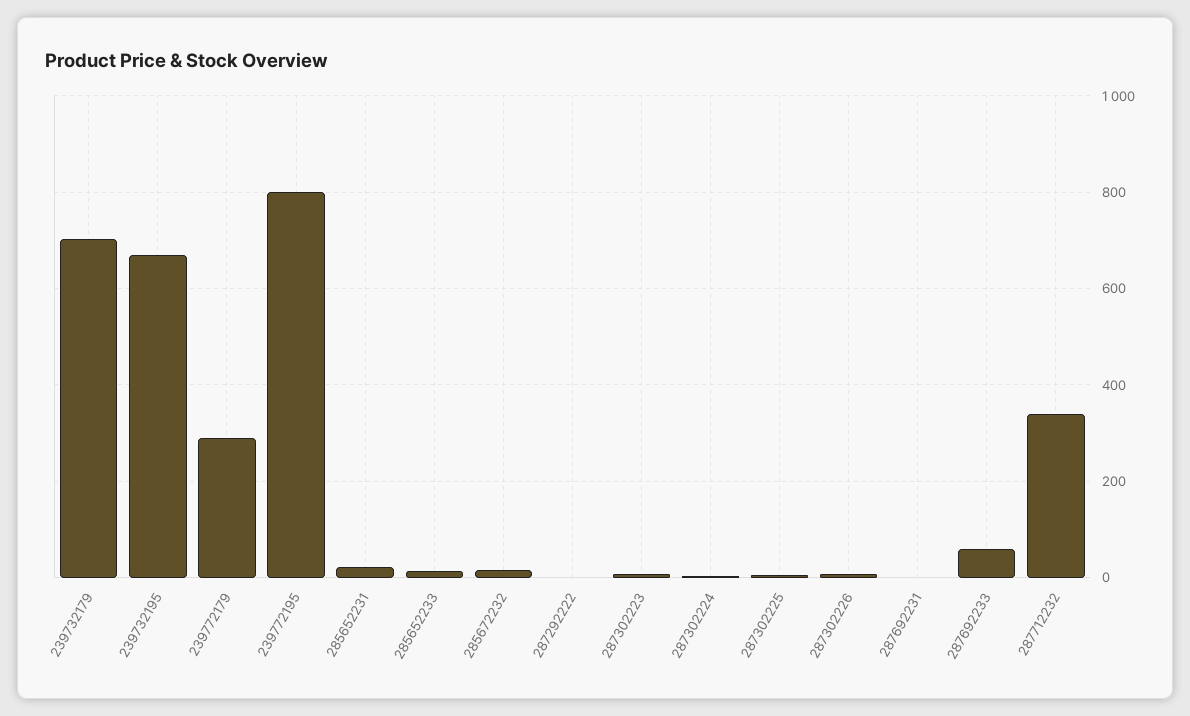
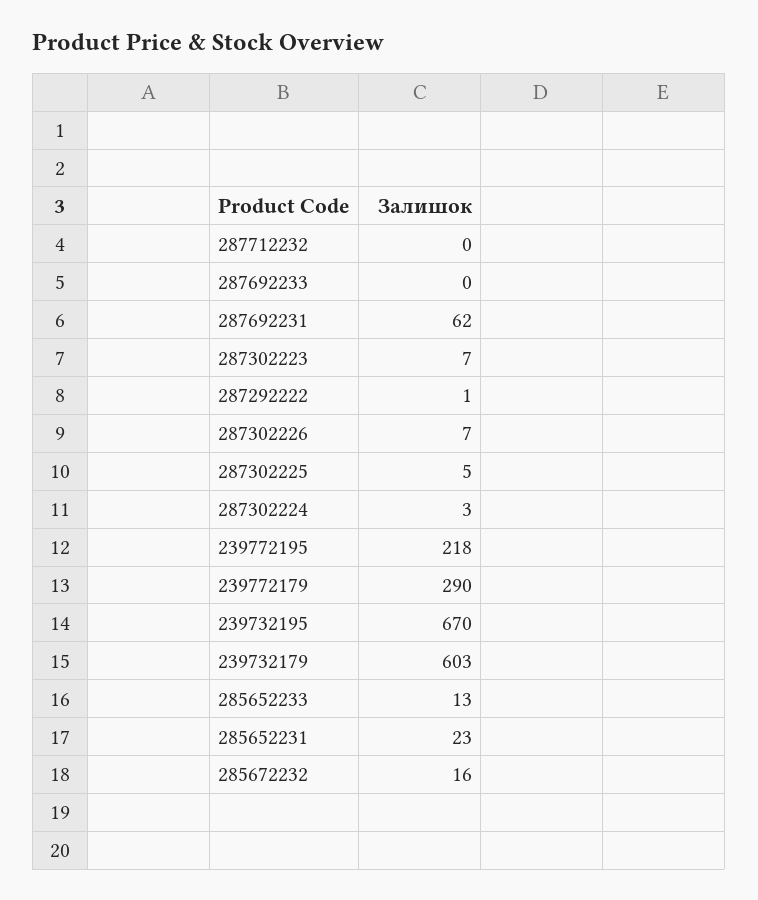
  {
-   "239732179": 700,
+   "239732179": 603,
    "239732195": 670,
    "239772179": 290,
-   "239772195": 800,
+   "239772195": 218,
    "285652231": 23,
    "285652233": 13,
    "285672232": 16,
    "287292222": 1,
    "287302223": 7,
    "287302224": 3,
    "287302225": 5,
    "287302226": 7,
-   "287692231": 0,
+   "287692231": 62,
-   "287692233": 60,
+   "287692233": 0,
-   "287712232": 340
+   "287712232": 0
  }

